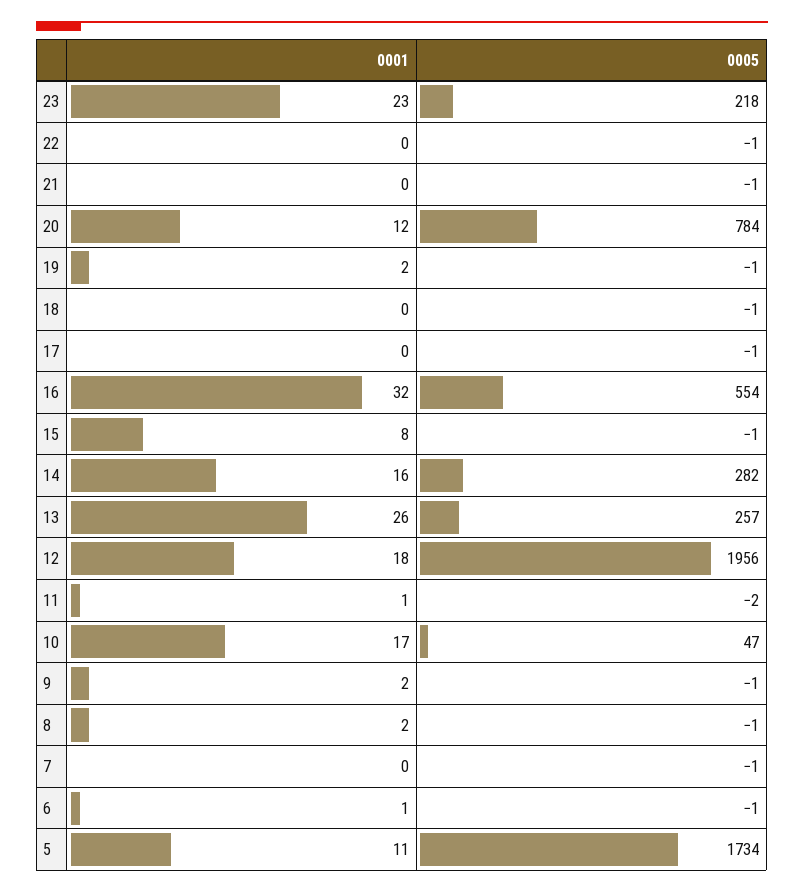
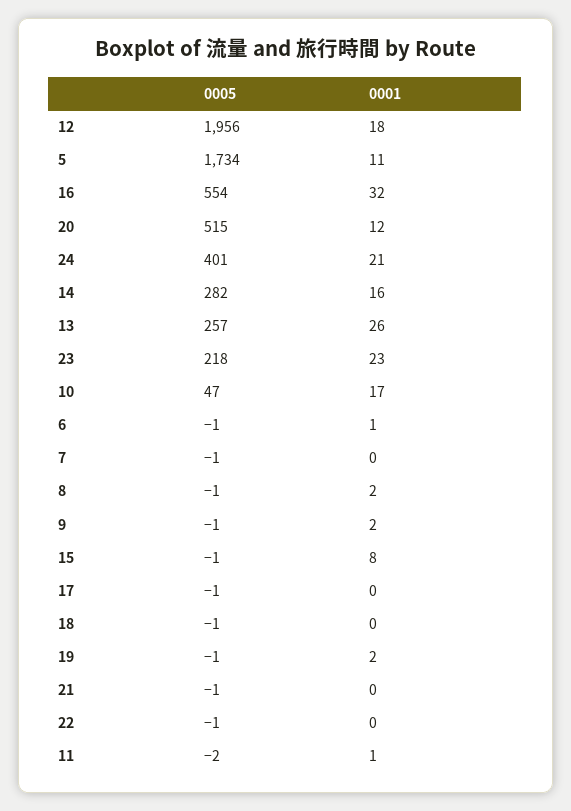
  {
    "0001": {
      "23": 23,
      "22": 0,
      "21": 0,
      "20": 12,
      "19": 2,
      "18": 0,
      "17": 0,
      "16": 32,
      "15": 8,
      "14": 16,
      "13": 26,
      "12": 18,
      "11": 1,
      "10": 17,
      "9": 2,
      "8": 2,
      "7": 0,
      "6": 1,
-     "5": 11
+     "5": 11,
+     "24": 21
    },
    "0005": {
      "23": 218,
      "22": -1,
      "21": -1,
-     "20": 784,
+     "20": 515,
      "19": -1,
      "18": -1,
      "17": -1,
      "16": 554,
      "15": -1,
      "14": 282,
      "13": 257,
      "12": 1956,
      "11": -2,
      "10": 47,
      "9": -1,
      "8": -1,
      "7": -1,
      "6": -1,
-     "5": 1734
+     "5": 1734,
+     "24": 401
    }
  }

